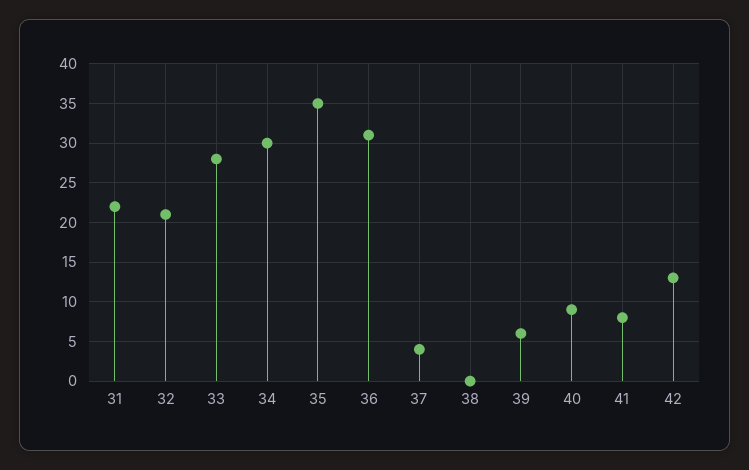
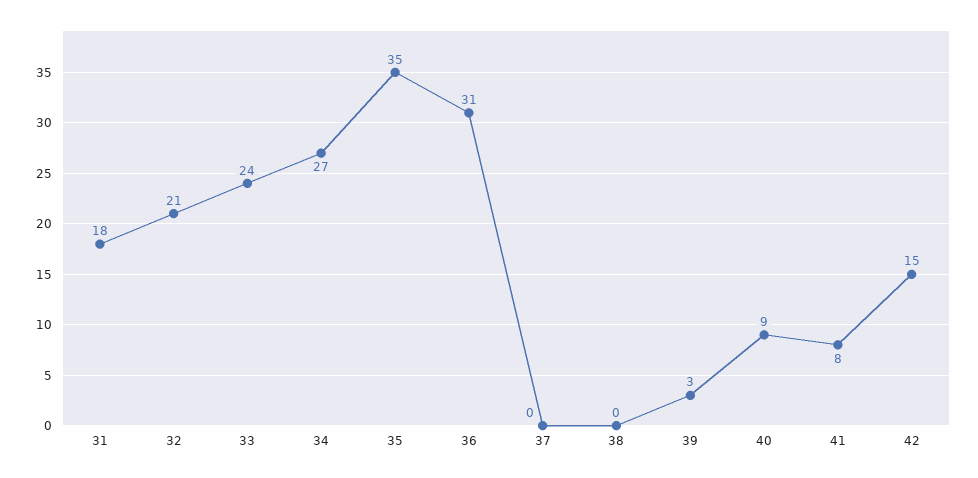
  {
-   "31": 22,
+   "31": 18,
    "32": 21,
-   "33": 28,
+   "33": 24,
-   "34": 30,
+   "34": 27,
    "35": 35,
    "36": 31,
-   "37": 4,
+   "37": 0,
    "38": 0,
-   "39": 6,
+   "39": 3,
    "40": 9,
    "41": 8,
-   "42": 13
+   "42": 15
  }

